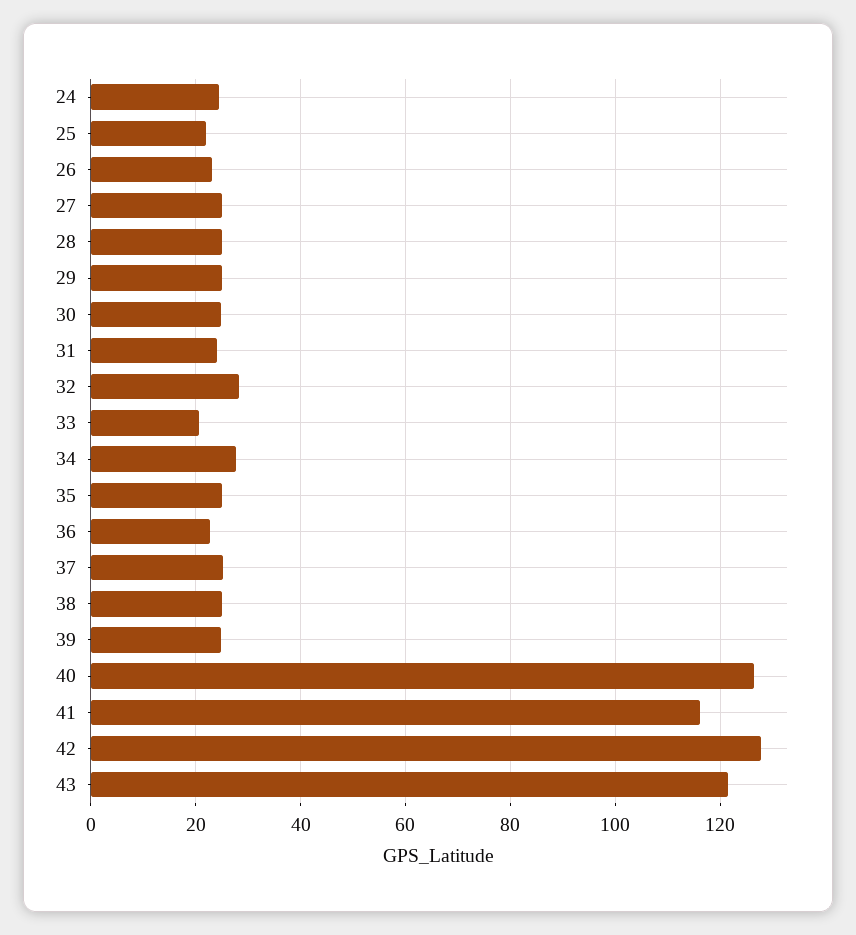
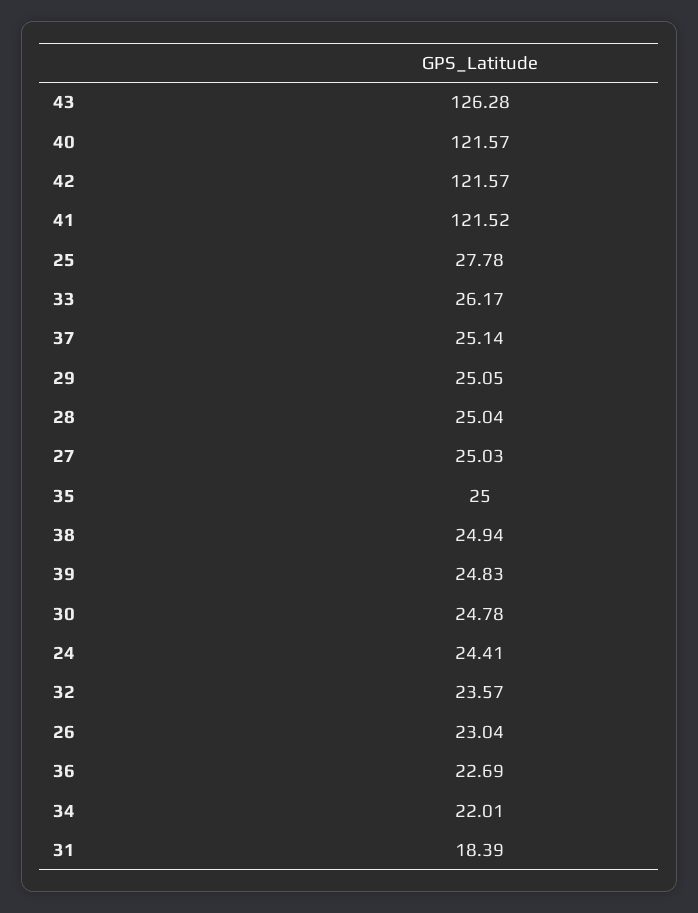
  {
    "24": 24.41,
-   "25": 22,
+   "25": 27.78,
    "26": 23.04,
    "27": 25.03,
    "28": 25.04,
    "29": 25.05,
    "30": 24.78,
-   "31": 24,
+   "31": 18.39,
-   "32": 28,
+   "32": 23.57,
-   "33": 20,
+   "33": 26.17,
-   "34": 28,
+   "34": 22.01,
    "35": 25,
    "36": 22.69,
    "37": 25.14,
    "38": 24.94,
    "39": 24.83,
-   "40": 126,
+   "40": 121.57,
-   "41": 116,
+   "41": 121.52,
-   "42": 128,
+   "42": 121.57,
-   "43": 122
+   "43": 126.28
  }

